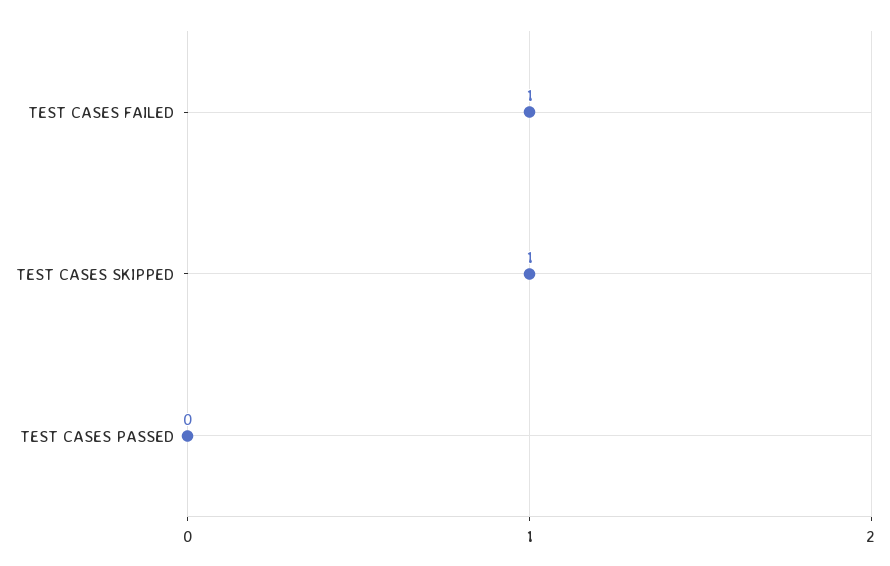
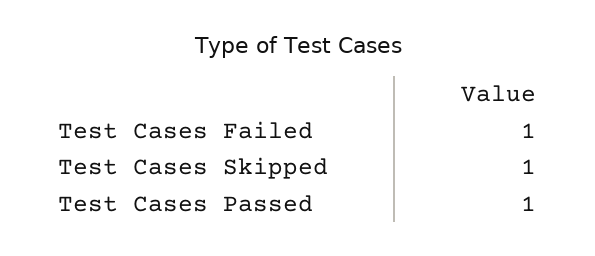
  {
    "TEST CASES FAILED": 1,
    "TEST CASES SKIPPED": 1,
-   "TEST CASES PASSED": 0
+   "TEST CASES PASSED": 1
  }

